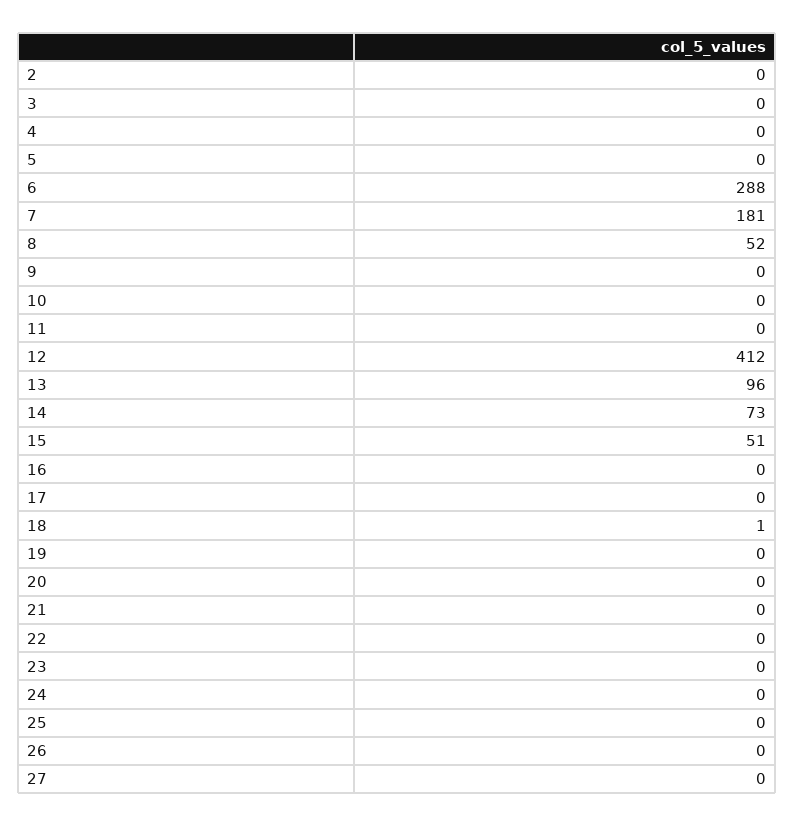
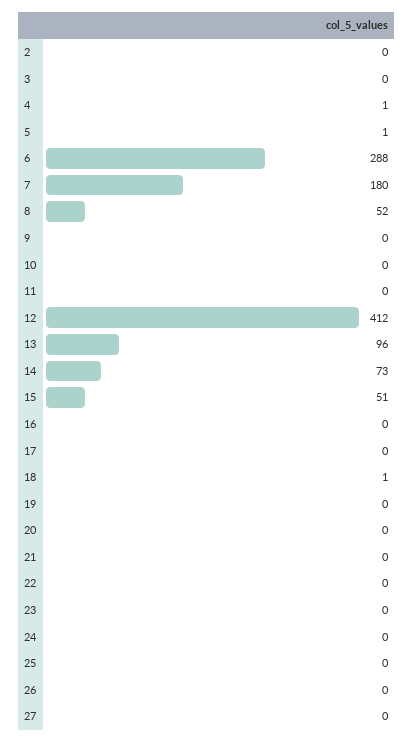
  {
    "2": 0,
    "3": 0,
-   "4": 0,
+   "4": 1,
-   "5": 0,
+   "5": 1,
    "6": 288,
-   "7": 181,
+   "7": 180,
    "8": 52,
    "9": 0,
    "10": 0,
    "11": 0,
    "12": 412,
    "13": 96,
    "14": 73,
    "15": 51,
    "16": 0,
    "17": 0,
    "18": 1,
    "19": 0,
    "20": 0,
    "21": 0,
    "22": 0,
    "23": 0,
    "24": 0,
    "25": 0,
    "26": 0,
    "27": 0
  }

